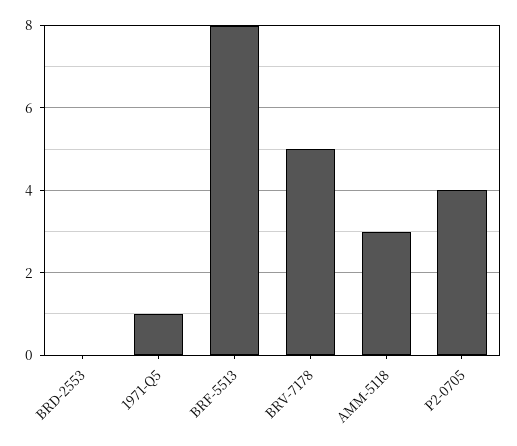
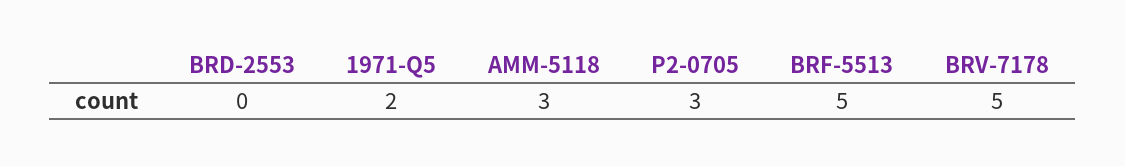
  {
    "BRD-2553": 0,
-   "1971-Q5": 1,
+   "1971-Q5": 2,
-   "BRF-5513": 8,
+   "BRF-5513": 5,
    "BRV-7178": 5,
    "AMM-5118": 3,
-   "P2-0705": 4
+   "P2-0705": 3
  }

